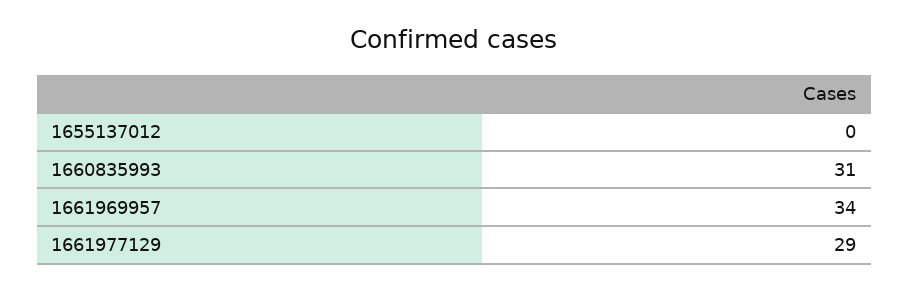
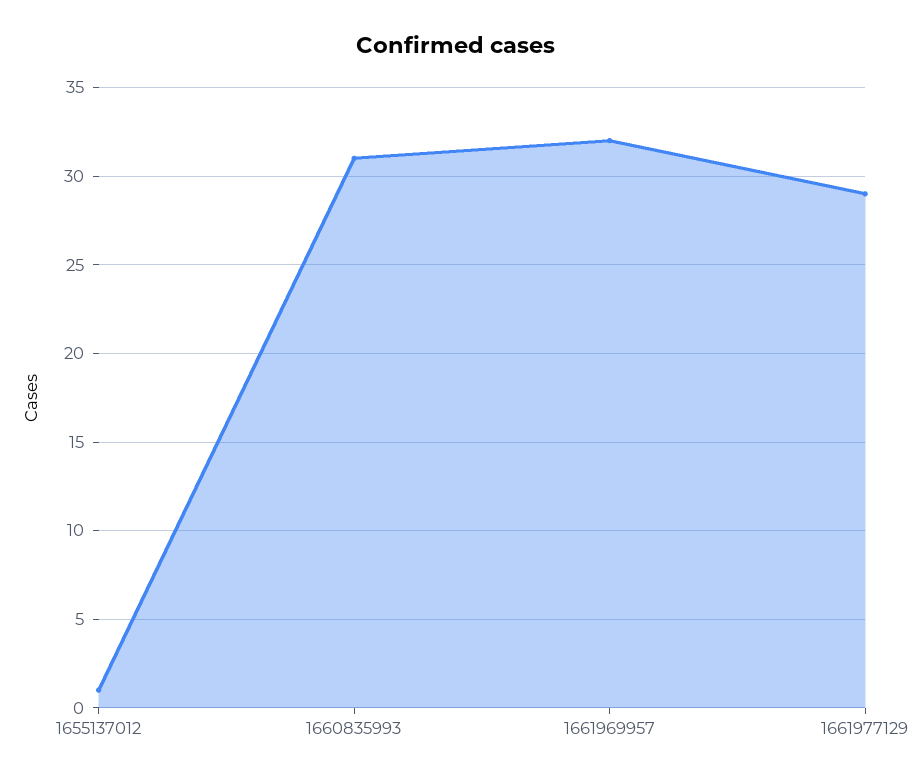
  {
-   "1655137012": 0,
+   "1655137012": 1,
    "1660835993": 31,
-   "1661969957": 34,
+   "1661969957": 32,
    "1661977129": 29
  }

